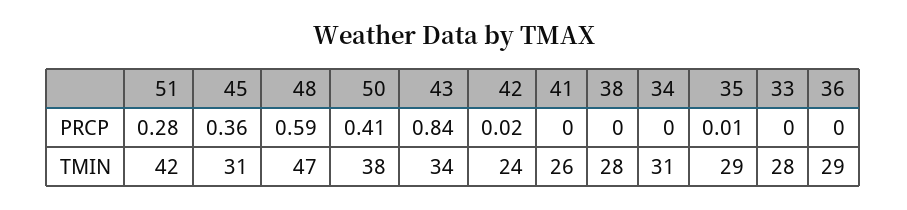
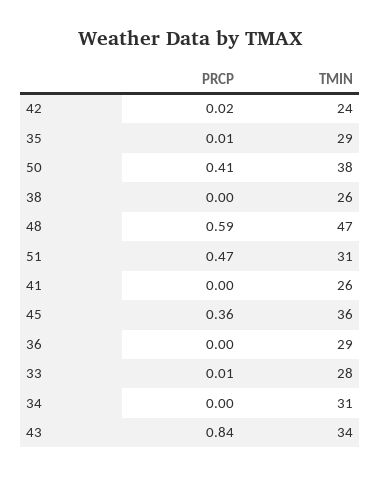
  {
    "51": {
-     "PRCP": 0.28,
+     "PRCP": 0.47,
-     "TMIN": 42
+     "TMIN": 31
    },
    "45": {
      "PRCP": 0.36,
-     "TMIN": 31
+     "TMIN": 36
    },
    "48": {
      "PRCP": 0.59,
      "TMIN": 47
    },
    "50": {
      "PRCP": 0.41,
      "TMIN": 38
    },
    "43": {
      "PRCP": 0.84,
      "TMIN": 34
    },
    "42": {
      "PRCP": 0.02,
      "TMIN": 24
    },
    "41": {
      "PRCP": 0,
      "TMIN": 26
    },
    "38": {
      "PRCP": 0,
-     "TMIN": 28
+     "TMIN": 26
    },
    "34": {
      "PRCP": 0,
      "TMIN": 31
    },
    "35": {
      "PRCP": 0.01,
      "TMIN": 29
    },
    "33": {
-     "PRCP": 0,
+     "PRCP": 0.01,
      "TMIN": 28
    },
    "36": {
      "PRCP": 0,
      "TMIN": 29
    }
  }

